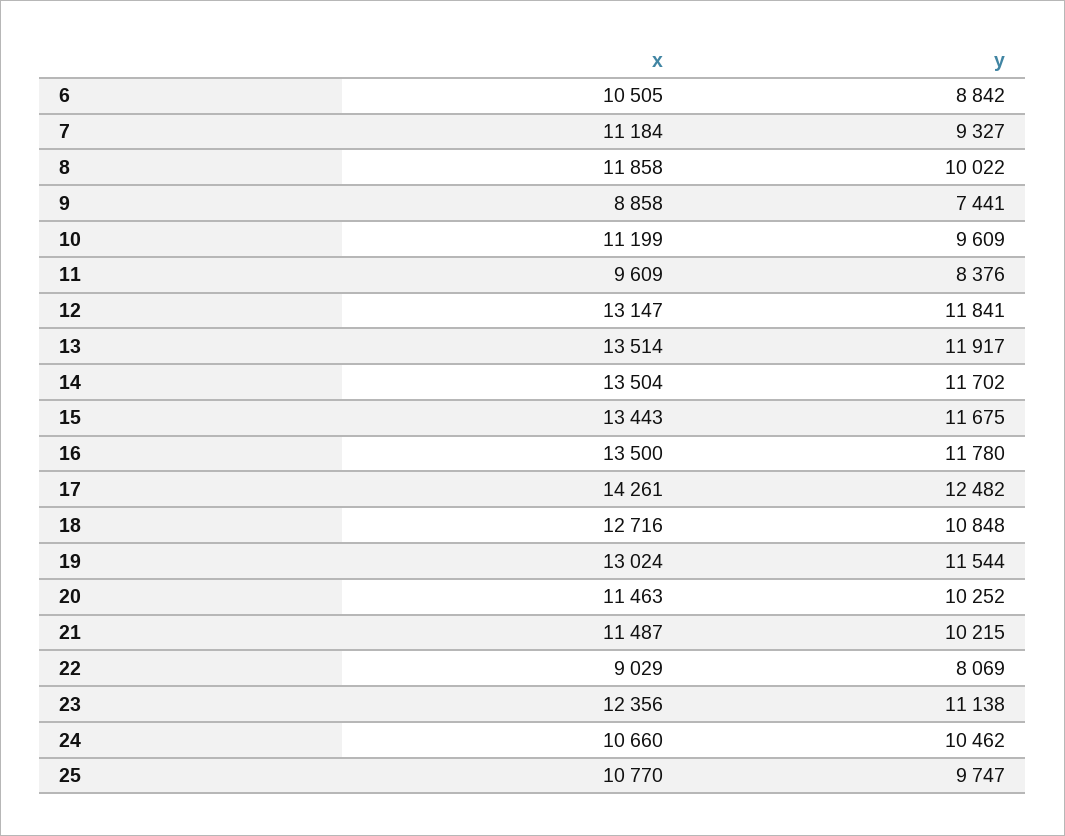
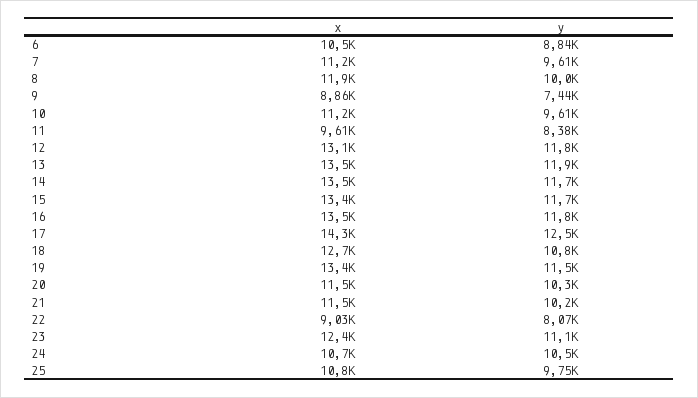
  {
    "x": {
      "6": 10505,
      "7": 11184,
      "8": 11858,
      "9": 8858,
      "10": 11199,
      "11": 9609,
      "12": 13147,
      "13": 13514,
      "14": 13504,
      "15": 13443,
      "16": 13500,
      "17": 14261,
      "18": 12716,
-     "19": 13024,
+     "19": 13400,
      "20": 11463,
      "21": 11487,
      "22": 9029,
      "23": 12356,
      "24": 10660,
      "25": 10770
    },
    "y": {
      "6": 8842,
-     "7": 9327,
+     "7": 9610,
      "8": 10022,
      "9": 7441,
      "10": 9609,
      "11": 8376,
      "12": 11841,
      "13": 11917,
      "14": 11702,
      "15": 11675,
      "16": 11780,
      "17": 12482,
      "18": 10848,
      "19": 11544,
      "20": 10252,
      "21": 10215,
      "22": 8069,
      "23": 11138,
      "24": 10462,
      "25": 9747
    }
  }

